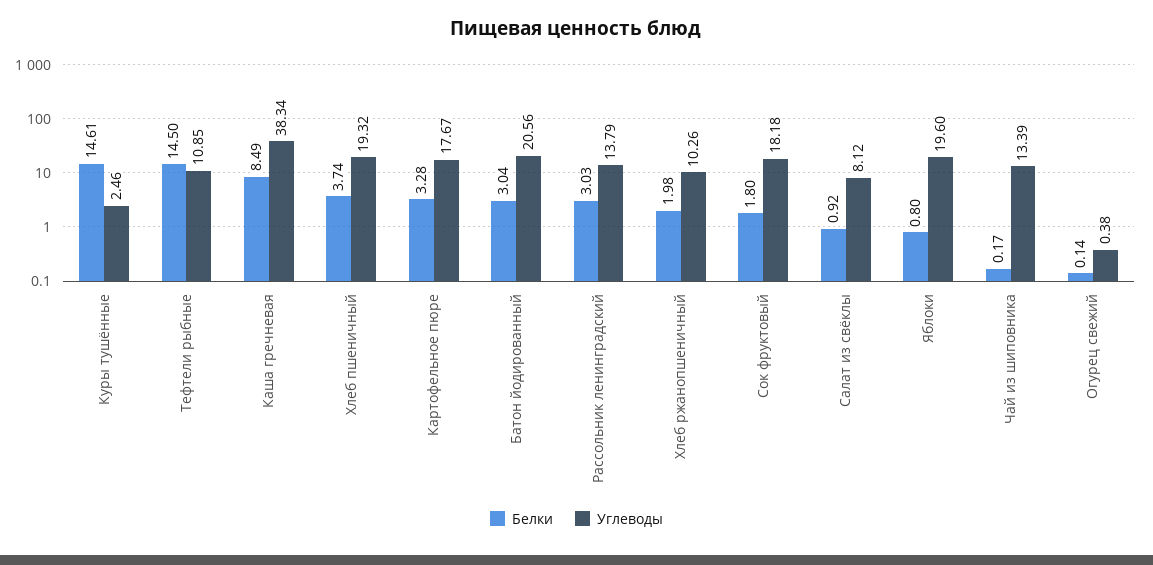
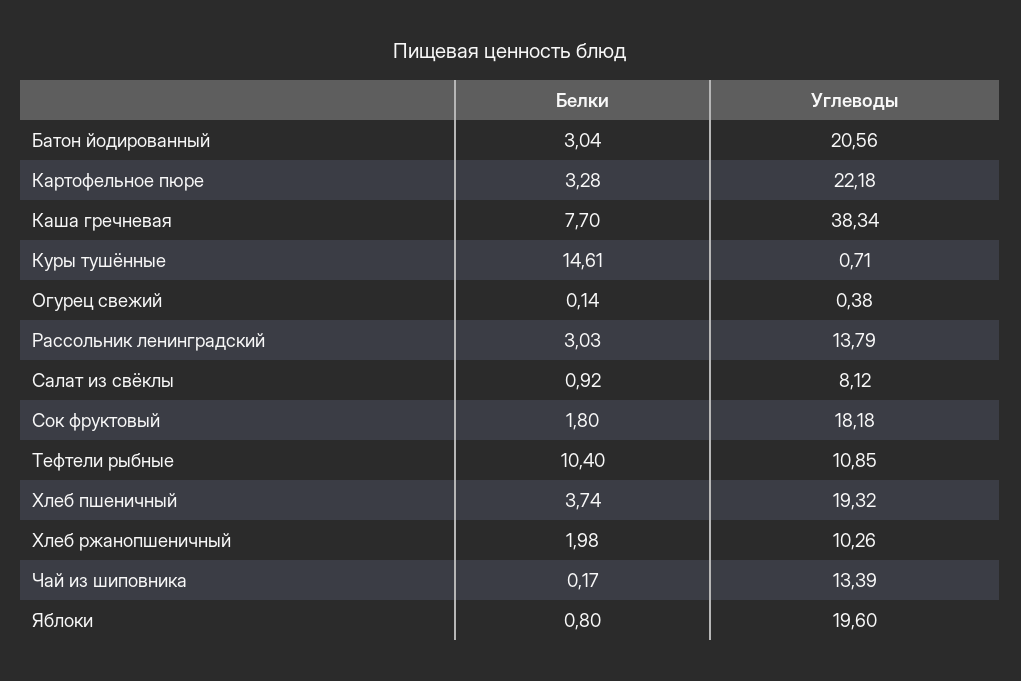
  {
    "Белки": {
      "Куры тушённые": 14.61,
-     "Тефтели рыбные": 14.5,
+     "Тефтели рыбные": 10.4,
-     "Каша гречневая": 8.49,
+     "Каша гречневая": 7.7,
      "Хлеб пшеничный": 3.74,
      "Картофельное пюре": 3.28,
      "Батон йодированный": 3.04,
      "Рассольник ленинградский": 3.03,
      "Хлеб ржанопшеничный": 1.98,
      "Сок фруктовый": 1.8,
      "Салат из свёклы": 0.92,
      "Яблоки": 0.8,
      "Чай из шиповника": 0.17,
      "Огурец свежий": 0.14
    },
    "Углеводы": {
-     "Куры тушённые": 2.46,
+     "Куры тушённые": 0.71,
      "Тефтели рыбные": 10.85,
      "Каша гречневая": 38.34,
      "Хлеб пшеничный": 19.32,
-     "Картофельное пюре": 17.67,
+     "Картофельное пюре": 22.18,
      "Батон йодированный": 20.56,
      "Рассольник ленинградский": 13.79,
      "Хлеб ржанопшеничный": 10.26,
      "Сок фруктовый": 18.18,
      "Салат из свёклы": 8.12,
      "Яблоки": 19.6,
      "Чай из шиповника": 13.39,
      "Огурец свежий": 0.38
    }
  }

